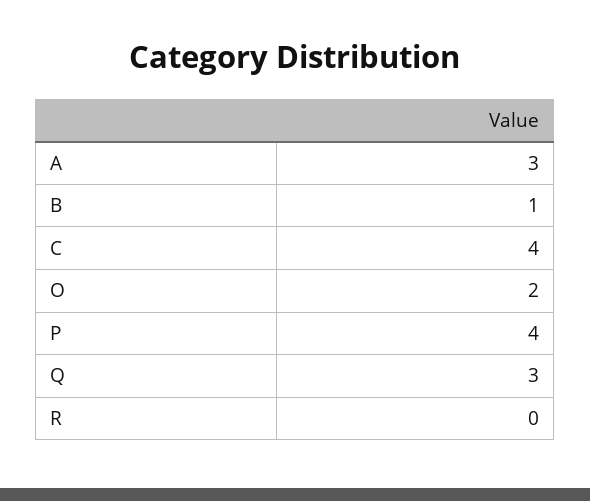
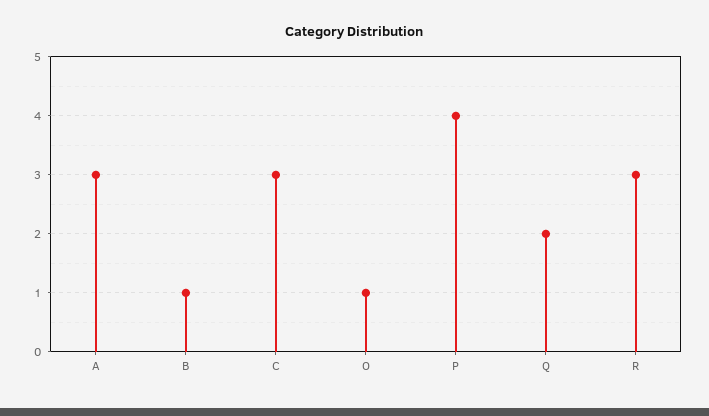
  {
    "A": 3,
    "B": 1,
-   "C": 4,
+   "C": 3,
-   "O": 2,
+   "O": 1,
    "P": 4,
-   "Q": 3,
+   "Q": 2,
-   "R": 0
+   "R": 3
  }

